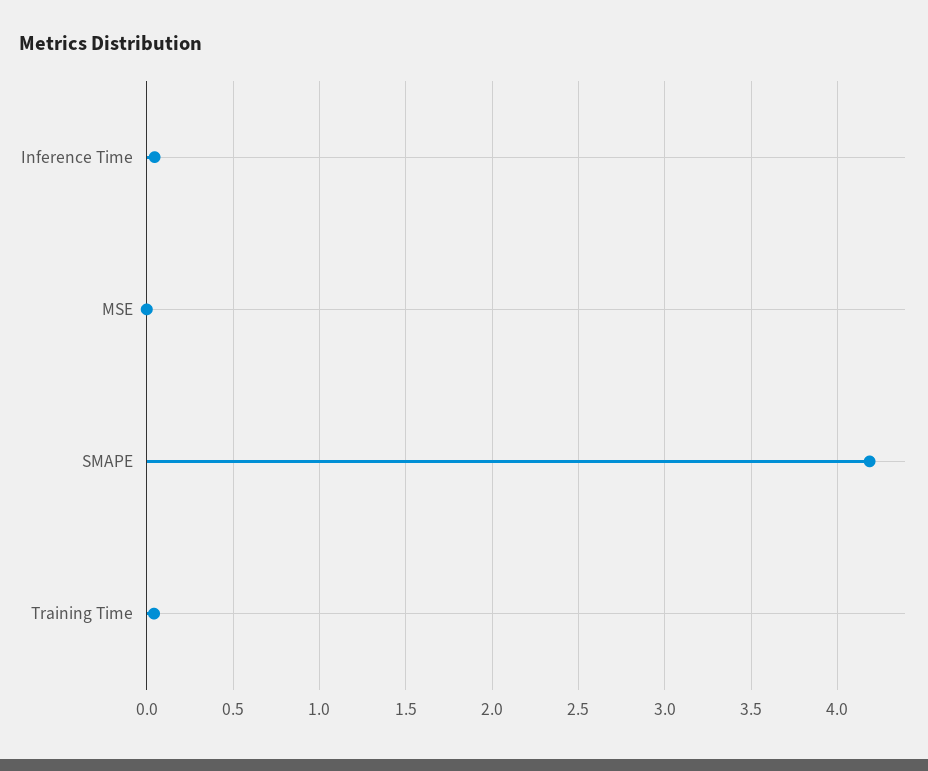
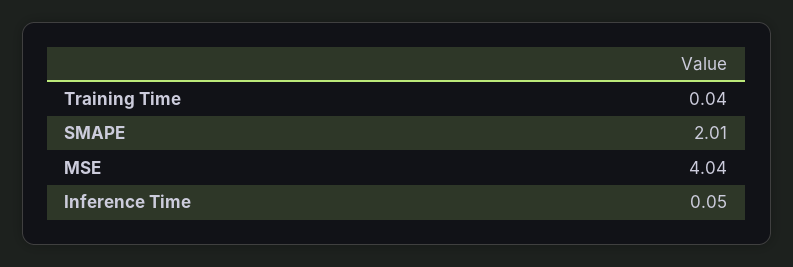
  {
    "Inference Time": 0.05,
-   "MSE": 0,
+   "MSE": 4.04,
-   "SMAPE": 4.2,
+   "SMAPE": 2.01,
    "Training Time": 0.04
  }

